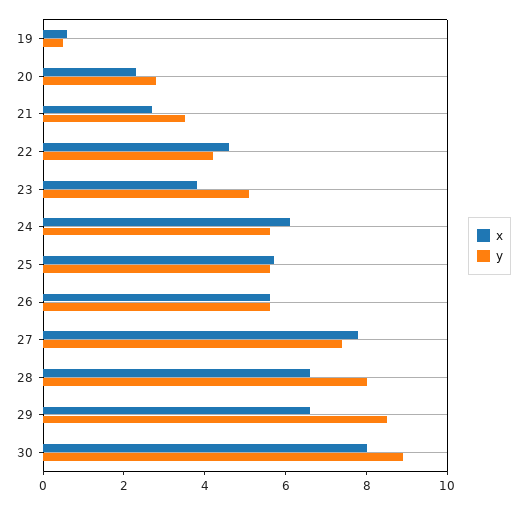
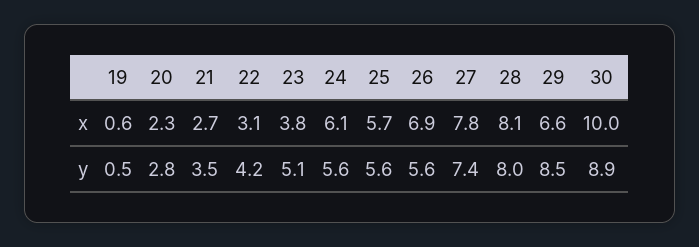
  {
    "x": {
      "19": 0.6,
      "20": 2.3,
      "21": 2.7,
-     "22": 4.5,
+     "22": 3.1,
      "23": 3.8,
      "24": 6.1,
      "25": 5.7,
-     "26": 5.5,
+     "26": 6.9,
      "27": 7.8,
-     "28": 6.5,
+     "28": 8.1,
      "29": 6.6,
-     "30": 8
+     "30": 10
    },
    "y": {
      "19": 0.5,
      "20": 2.8,
      "21": 3.5,
      "22": 4.2,
      "23": 5.1,
      "24": 5.6,
      "25": 5.6,
      "26": 5.6,
      "27": 7.4,
      "28": 8,
      "29": 8.5,
      "30": 8.9
    }
  }

